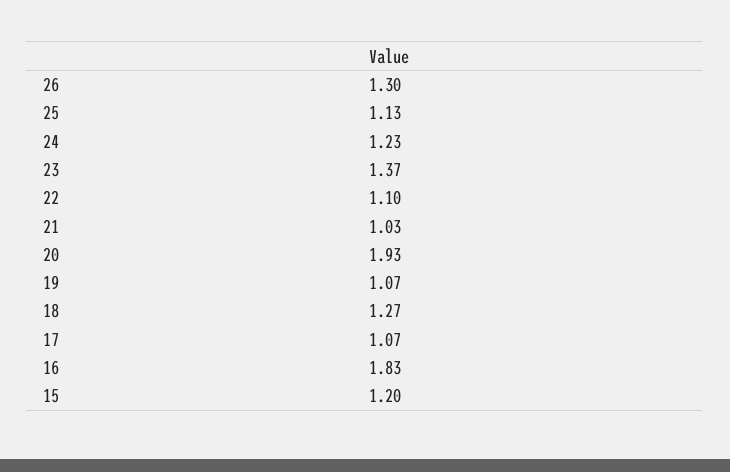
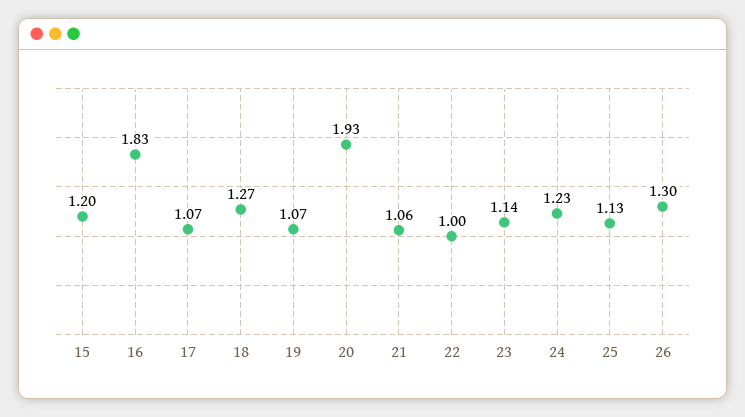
  {
    "26": 1.3,
    "25": 1.13,
    "24": 1.23,
-   "23": 1.37,
+   "23": 1.14,
-   "22": 1.1,
+   "22": 1,
-   "21": 1.03,
+   "21": 1.06,
    "20": 1.93,
    "19": 1.07,
    "18": 1.27,
    "17": 1.07,
    "16": 1.83,
    "15": 1.2
  }

